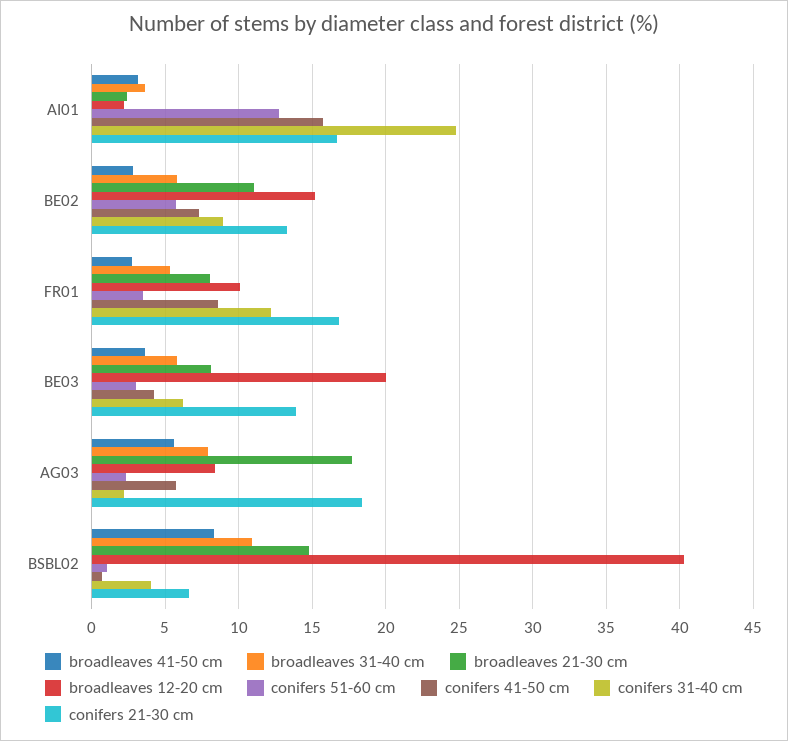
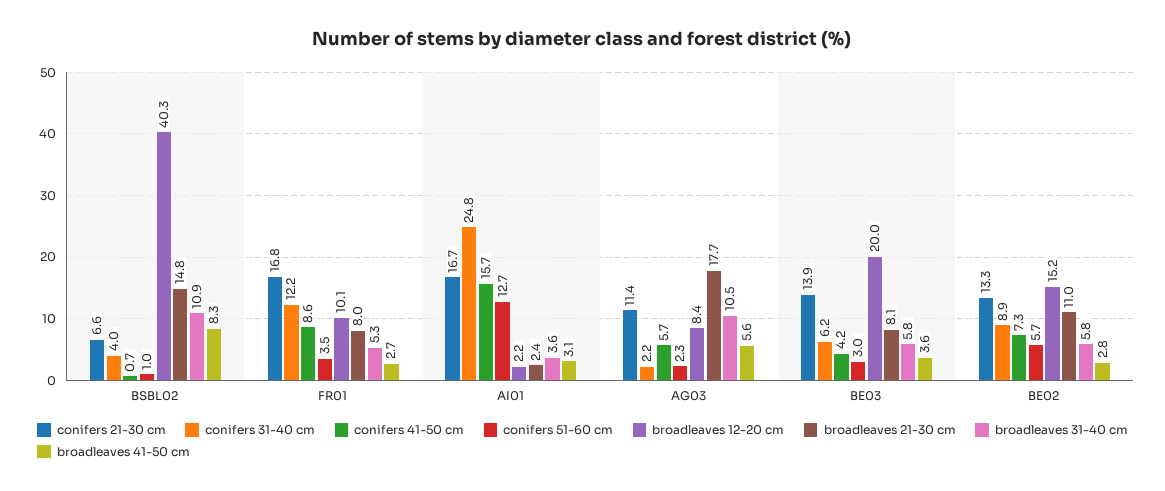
  {
    "broadleaves 41-50 cm": {
      "AI01": 3.1,
      "BE02": 2.8,
      "FR01": 2.7,
      "BE03": 3.6,
      "AG03": 5.6,
      "BSBL02": 8.3
    },
    "broadleaves 31-40 cm": {
      "AI01": 3.6,
      "BE02": 5.8,
      "FR01": 5.3,
      "BE03": 5.8,
-     "AG03": 8,
+     "AG03": 10.5,
      "BSBL02": 10.9
    },
    "broadleaves 21-30 cm": {
      "AI01": 2.4,
      "BE02": 11,
      "FR01": 8,
      "BE03": 8.1,
      "AG03": 17.7,
      "BSBL02": 14.8
    },
    "broadleaves 12-20 cm": {
      "AI01": 2.2,
      "BE02": 15.2,
      "FR01": 10.1,
      "BE03": 20,
      "AG03": 8.4,
      "BSBL02": 40.3
    },
    "conifers 51-60 cm": {
      "AI01": 12.7,
      "BE02": 5.7,
      "FR01": 3.5,
      "BE03": 3,
      "AG03": 2.3,
      "BSBL02": 1
    },
    "conifers 41-50 cm": {
      "AI01": 15.7,
      "BE02": 7.3,
      "FR01": 8.6,
      "BE03": 4.2,
      "AG03": 5.7,
      "BSBL02": 0.7
    },
    "conifers 31-40 cm": {
      "AI01": 24.8,
      "BE02": 8.9,
      "FR01": 12.2,
      "BE03": 6.2,
      "AG03": 2.2,
      "BSBL02": 4
    },
    "conifers 21-30 cm": {
      "AI01": 16.7,
      "BE02": 13.3,
      "FR01": 16.8,
      "BE03": 13.9,
-     "AG03": 18.5,
+     "AG03": 11.4,
      "BSBL02": 6.6
    }
  }

